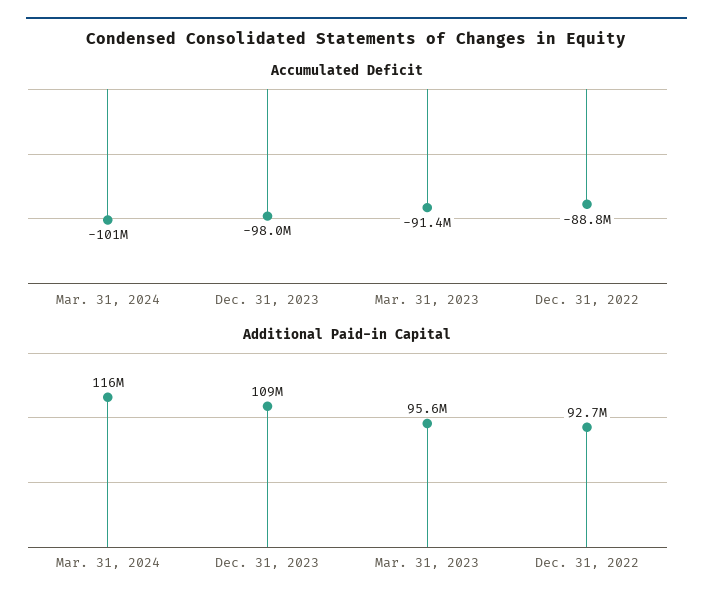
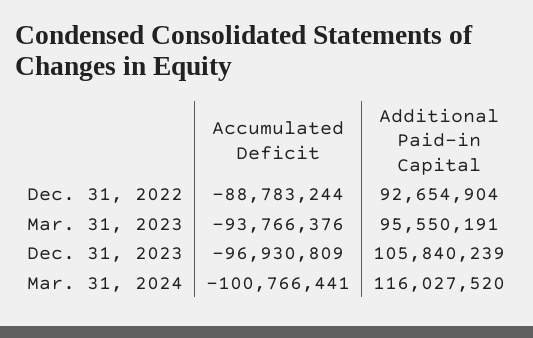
  {
    "Accumulated Deficit": {
      "Mar. 31, 2024": -100766441,
-     "Dec. 31, 2023": -98000000,
+     "Dec. 31, 2023": -96930809,
-     "Mar. 31, 2023": -91400000,
+     "Mar. 31, 2023": -93766376,
      "Dec. 31, 2022": -88783244
    },
    "Additional Paid-in Capital": {
      "Mar. 31, 2024": 116027520,
-     "Dec. 31, 2023": 109000000,
+     "Dec. 31, 2023": 105840239,
      "Mar. 31, 2023": 95550191,
      "Dec. 31, 2022": 92654904
    }
  }

